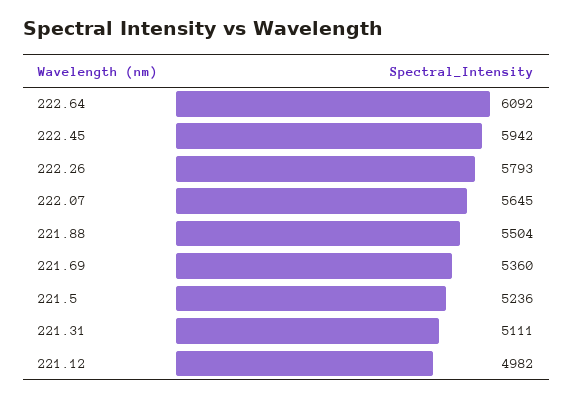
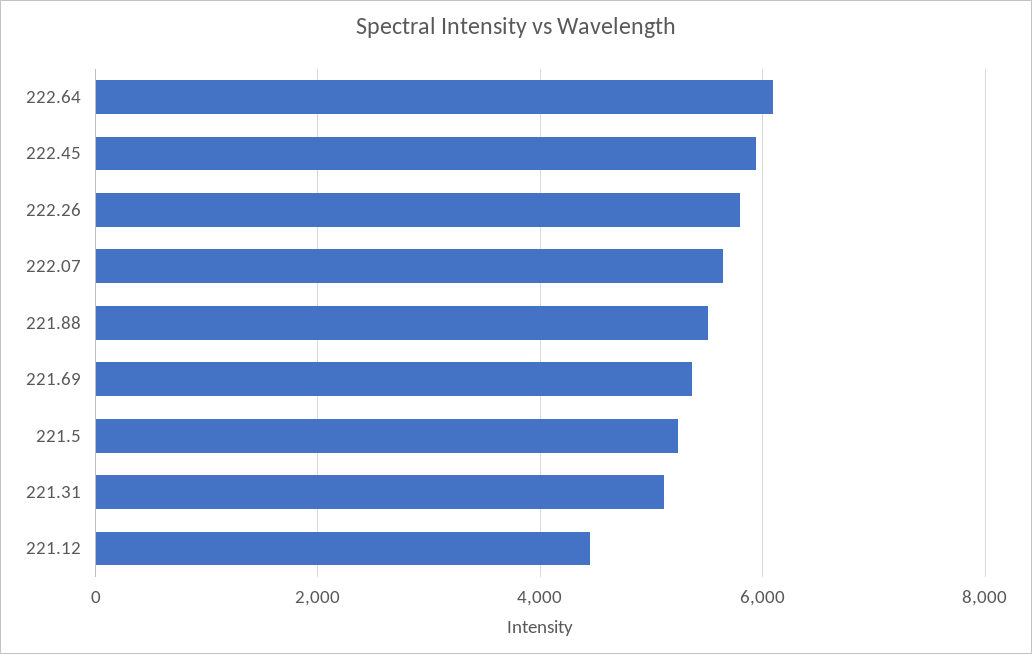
  {
    "222.64": 6092,
    "222.45": 5942,
    "222.26": 5793,
    "222.07": 5645,
    "221.88": 5504,
    "221.69": 5360,
    "221.5": 5236,
    "221.31": 5111,
-   "221.12": 4982
+   "221.12": 4400
  }

